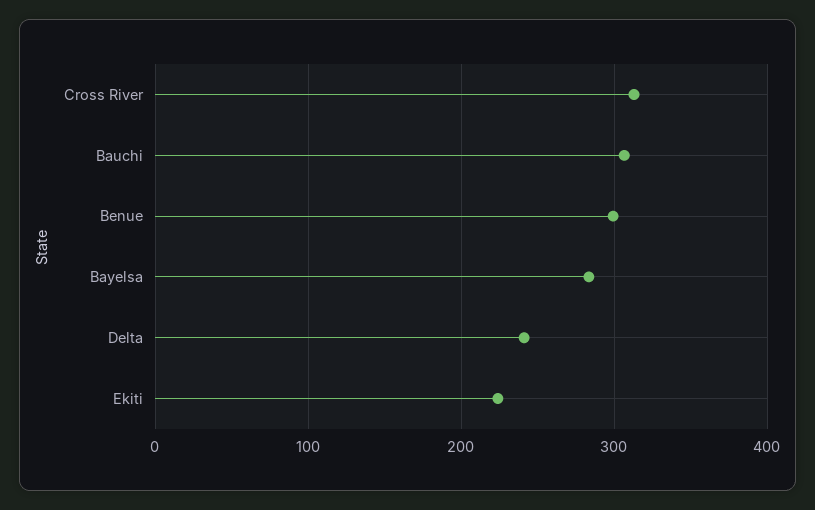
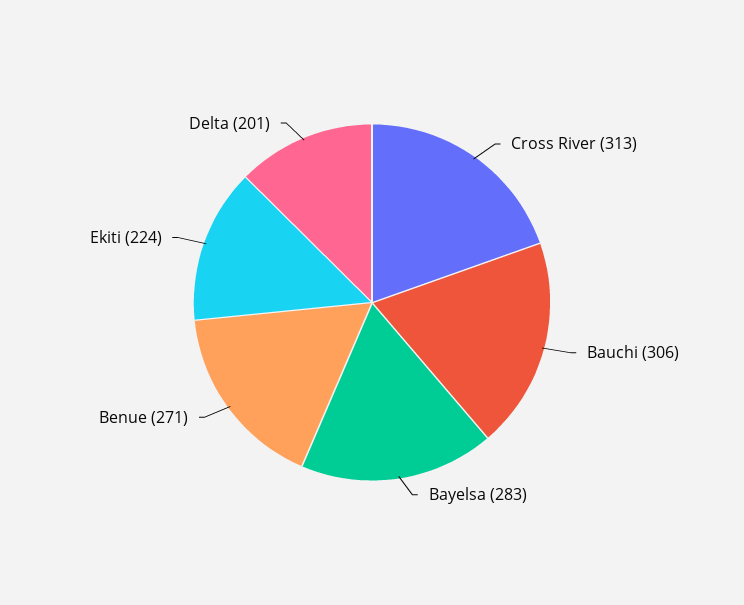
  {
    "Cross River": 313,
    "Bauchi": 306,
-   "Benue": 300,
+   "Benue": 271,
    "Bayelsa": 283,
-   "Delta": 240,
+   "Delta": 201,
    "Ekiti": 224
  }

